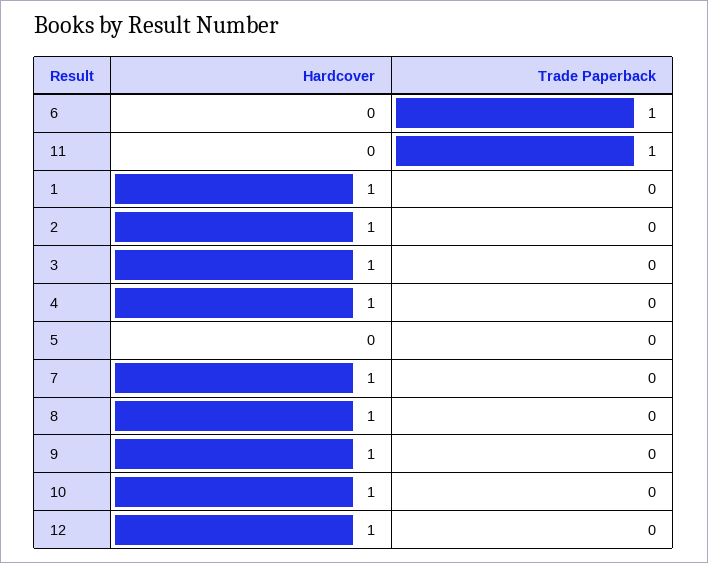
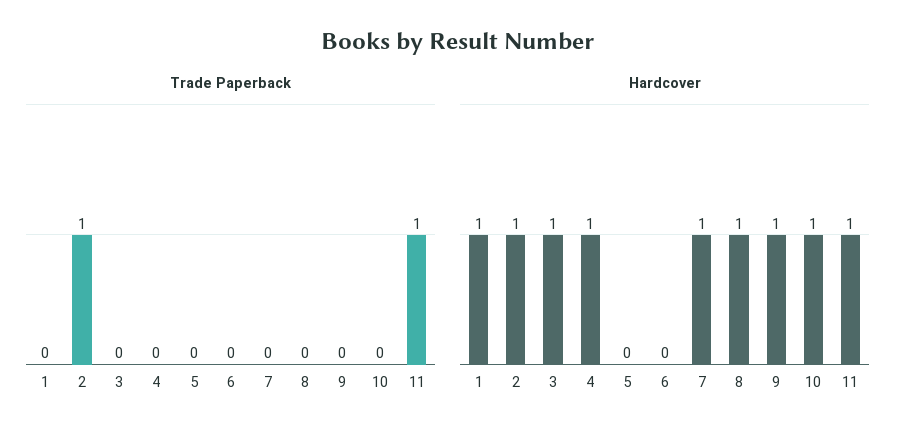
  {
    "Hardcover": {
      "6": 0,
-     "11": 0,
+     "11": 1,
      "1": 1,
      "2": 1,
      "3": 1,
      "4": 1,
      "5": 0,
      "7": 1,
      "8": 1,
      "9": 1,
-     "10": 1,
+     "10": 1
-     "12": 1
    },
    "Trade Paperback": {
-     "6": 1,
+     "6": 0,
      "11": 1,
      "1": 0,
-     "2": 0,
+     "2": 1,
      "3": 0,
      "4": 0,
      "5": 0,
      "7": 0,
      "8": 0,
      "9": 0,
-     "10": 0,
+     "10": 0
-     "12": 0
    }
  }

